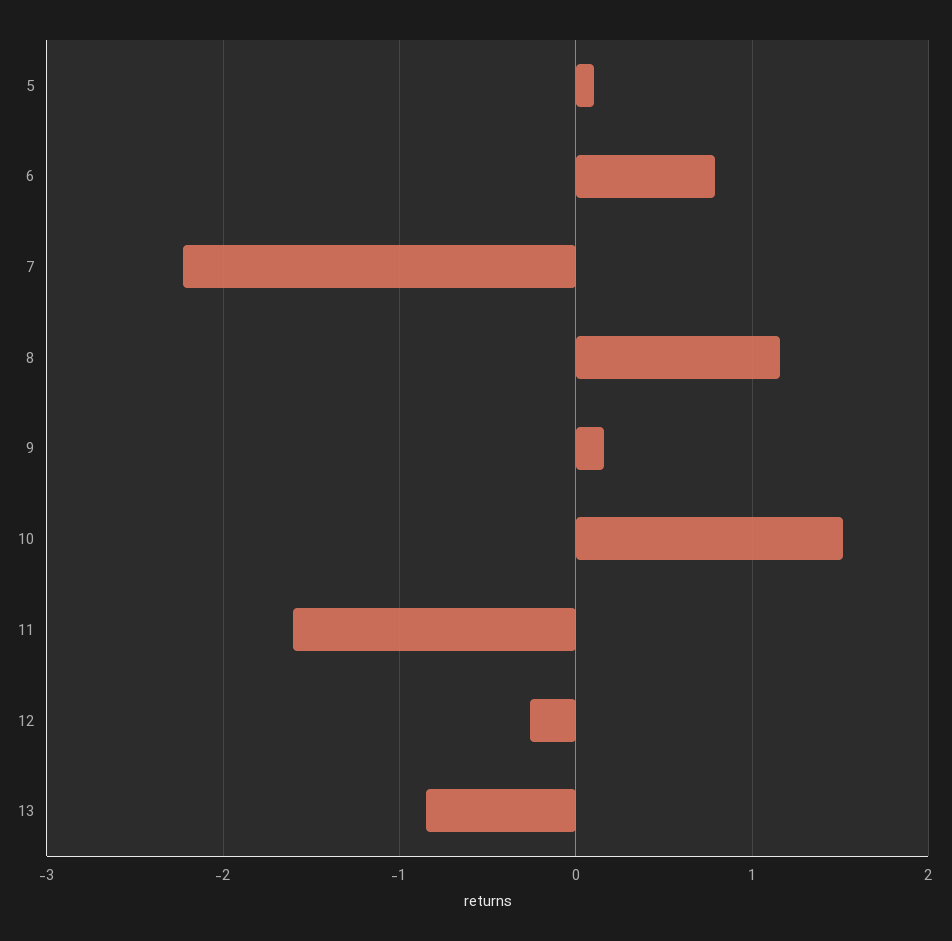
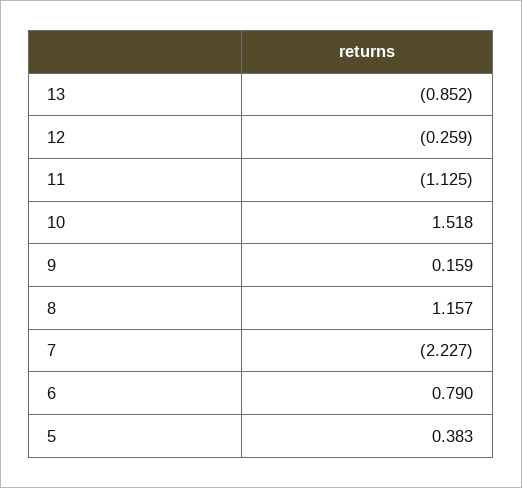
  {
-   "5": 0.1,
+   "5": 0.383,
    "6": 0.79,
    "7": -2.227,
    "8": 1.157,
    "9": 0.159,
    "10": 1.518,
-   "11": -1.6,
+   "11": -1.125,
    "12": -0.259,
    "13": -0.852
  }

